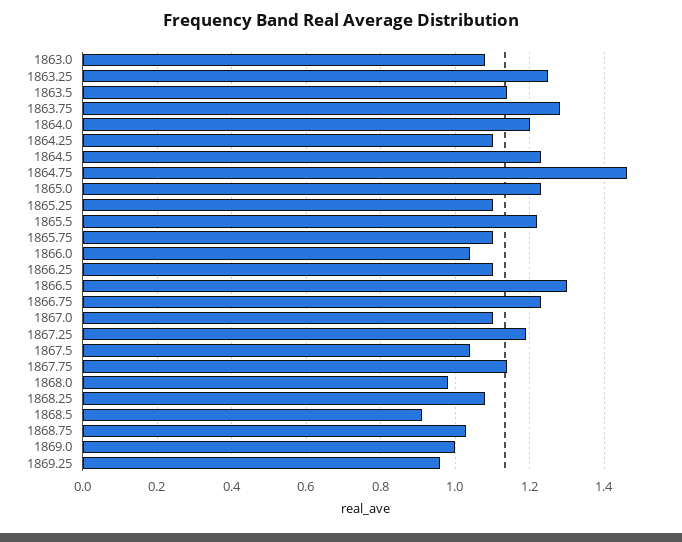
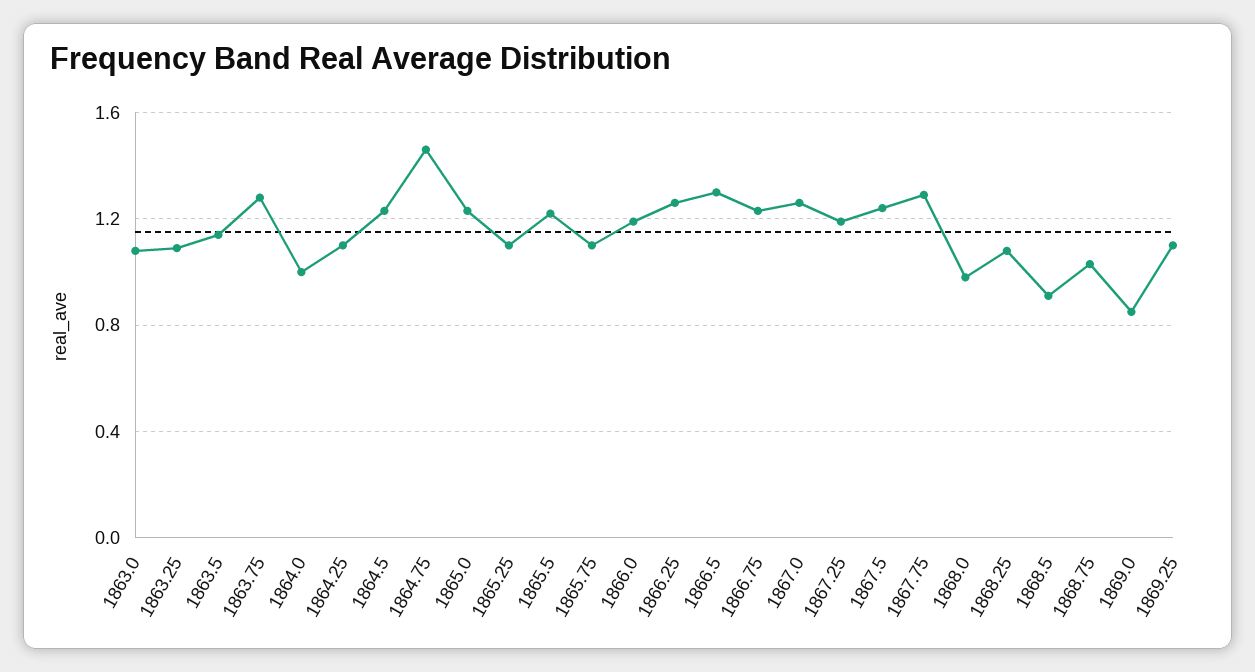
  {
    "1863.0": 1.1,
-   "1863.25": 1.25,
+   "1863.25": 1.1,
    "1863.5": 1.15,
    "1863.75": 1.3,
-   "1864.0": 1.2,
+   "1864.0": 1,
    "1864.25": 1.1,
    "1864.5": 1.25,
    "1864.75": 1.45,
    "1865.0": 1.25,
    "1865.25": 1.1,
    "1865.5": 1.2,
    "1865.75": 1.1,
-   "1866.0": 1.05,
+   "1866.0": 1.2,
-   "1866.25": 1.1,
+   "1866.25": 1.25,
    "1866.5": 1.3,
    "1866.75": 1.25,
-   "1867.0": 1.1,
+   "1867.0": 1.25,
    "1867.25": 1.2,
-   "1867.5": 1.05,
+   "1867.5": 1.25,
-   "1867.75": 1.15,
+   "1867.75": 1.3,
    "1868.0": 1,
    "1868.25": 1.1,
    "1868.5": 0.9,
    "1868.75": 1.05,
-   "1869.0": 1,
+   "1869.0": 0.85,
-   "1869.25": 0.95
+   "1869.25": 1.1
  }

